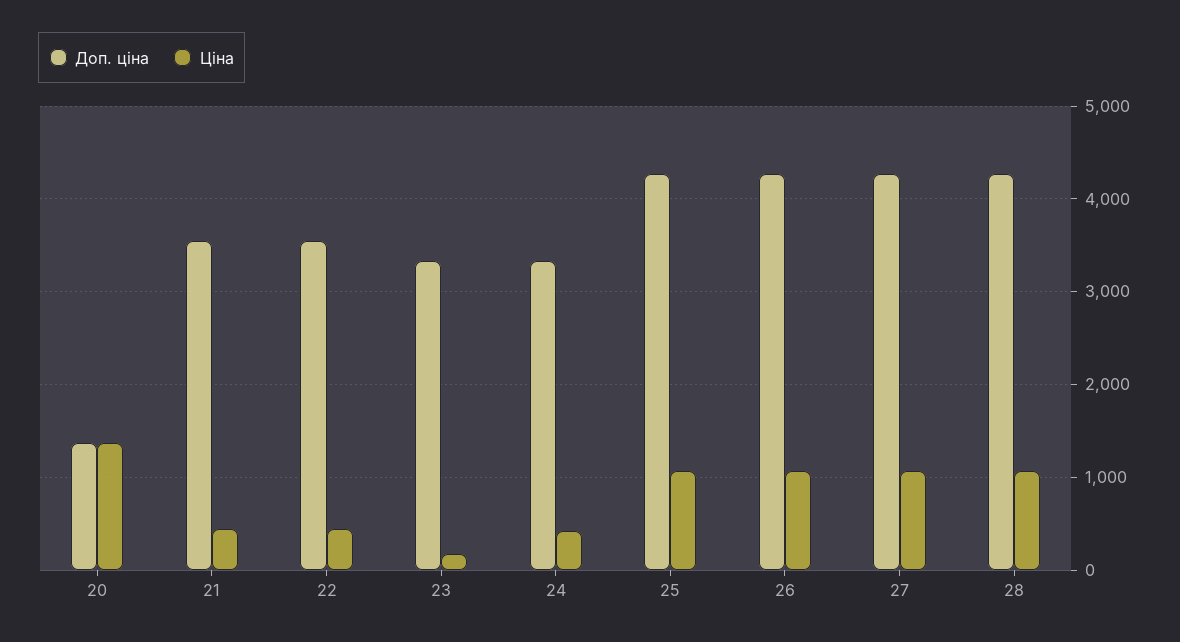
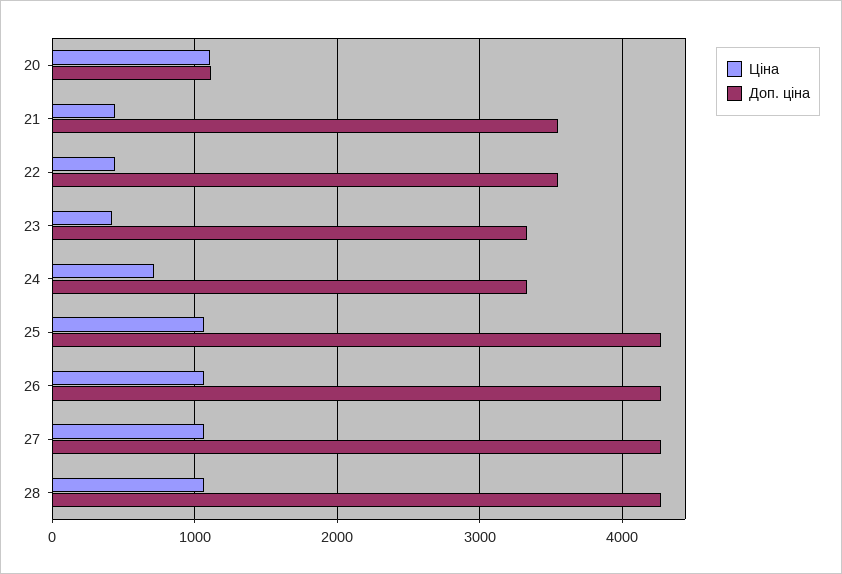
  {
    "Доп. ціна": {
-     "20": 1400,
+     "20": 1100,
      "21": 3500,
      "22": 3500,
      "23": 3300,
      "24": 3300,
      "25": 4300,
      "26": 4300,
      "27": 4300,
      "28": 4300
    },
    "Ціна": {
-     "20": 1400,
+     "20": 1100,
      "21": 400,
      "22": 400,
-     "23": 200,
+     "23": 400,
-     "24": 400,
+     "24": 700,
      "25": 1100,
      "26": 1100,
      "27": 1100,
      "28": 1100
    }
  }

